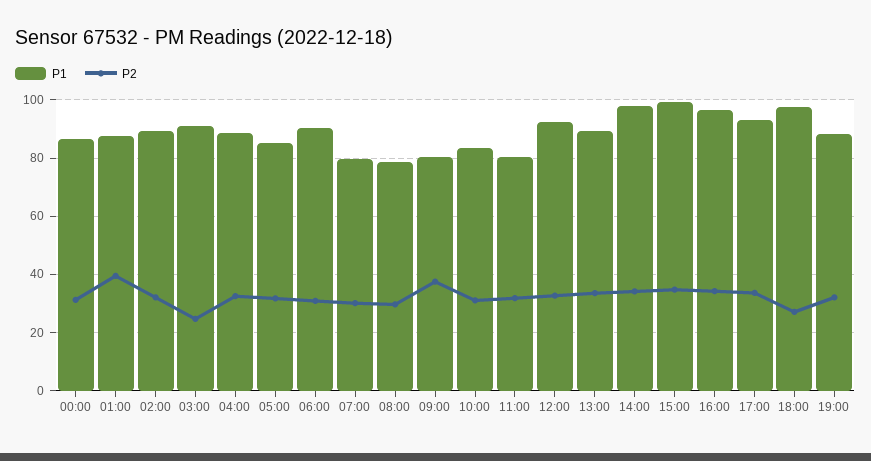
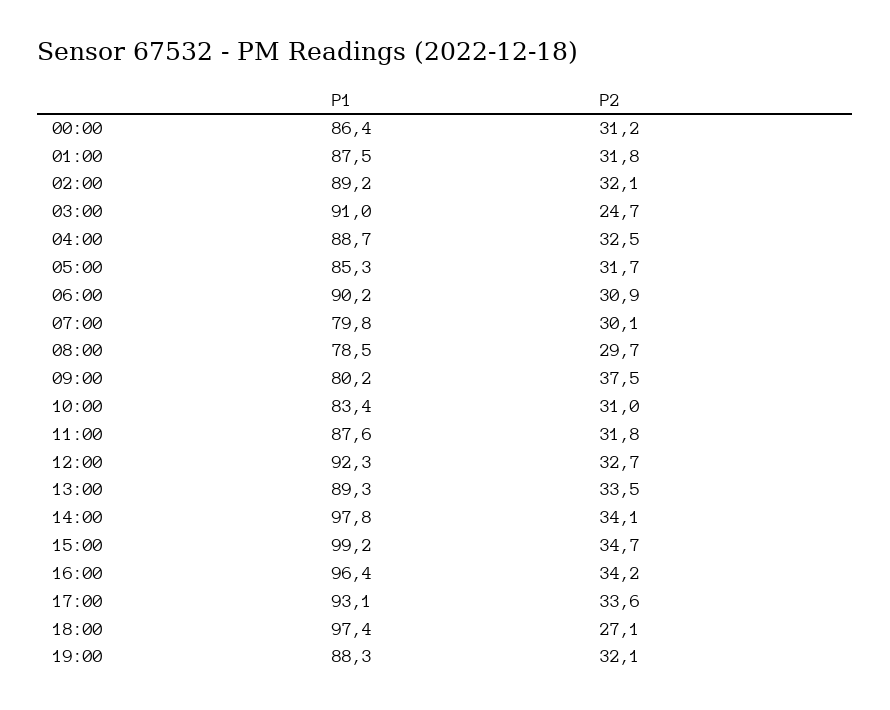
  {
    "P1": {
      "00:00": 86.4,
      "01:00": 87.5,
      "02:00": 89.2,
      "03:00": 91,
      "04:00": 88.7,
      "05:00": 85.3,
      "06:00": 90.2,
      "07:00": 79.8,
      "08:00": 78.5,
      "09:00": 80.2,
      "10:00": 83.4,
-     "11:00": 80,
+     "11:00": 87.6,
      "12:00": 92.3,
      "13:00": 89.3,
      "14:00": 97.8,
      "15:00": 99.2,
      "16:00": 96.4,
      "17:00": 93.1,
      "18:00": 97.4,
      "19:00": 88.3
    },
    "P2": {
      "00:00": 31.2,
-     "01:00": 40,
+     "01:00": 31.8,
      "02:00": 32.1,
      "03:00": 24.7,
      "04:00": 32.5,
      "05:00": 31.7,
      "06:00": 30.9,
      "07:00": 30.1,
      "08:00": 29.7,
      "09:00": 37.5,
      "10:00": 31,
      "11:00": 31.8,
      "12:00": 32.7,
      "13:00": 33.5,
      "14:00": 34.1,
      "15:00": 34.7,
      "16:00": 34.2,
      "17:00": 33.6,
      "18:00": 27.1,
      "19:00": 32.1
    }
  }

